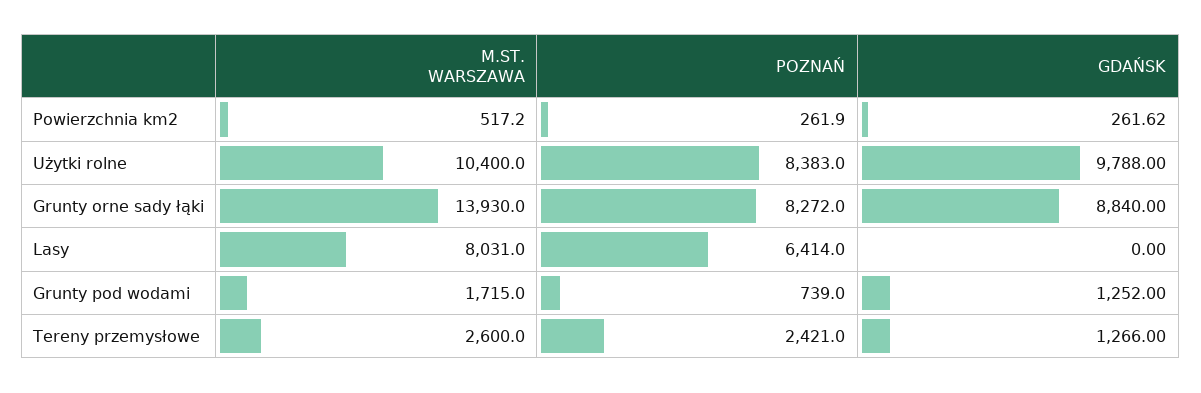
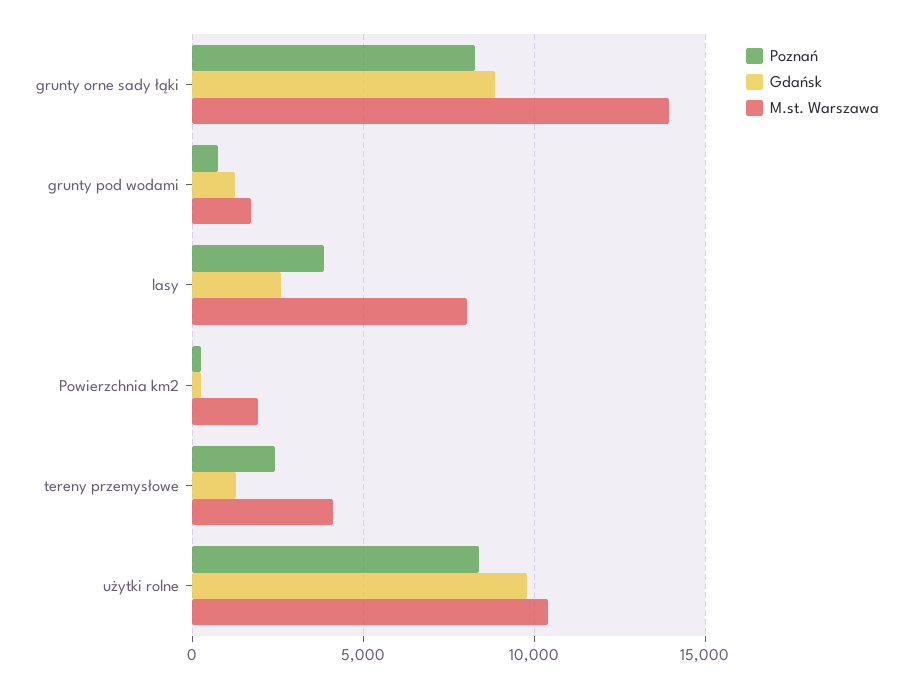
  {
    "M.ST. WARSZAWA": {
-     "Powierzchnia km2": 517.2,
+     "Powierzchnia km2": 2000,
      "Użytki rolne": 10400,
      "Grunty orne sady łąki": 13930,
      "Lasy": 8031,
      "Grunty pod wodami": 1715,
-     "Tereny przemysłowe": 2600
+     "Tereny przemysłowe": 4000
    },
    "POZNAŃ": {
      "Powierzchnia km2": 261.9,
      "Użytki rolne": 8383,
      "Grunty orne sady łąki": 8272,
-     "Lasy": 6414,
+     "Lasy": 4000,
      "Grunty pod wodami": 739,
      "Tereny przemysłowe": 2421
    },
    "GDAŃSK": {
      "Powierzchnia km2": 261.62,
      "Użytki rolne": 9788,
      "Grunty orne sady łąki": 8840,
-     "Lasy": 0,
+     "Lasy": 2500,
      "Grunty pod wodami": 1252,
      "Tereny przemysłowe": 1266
    }
  }

